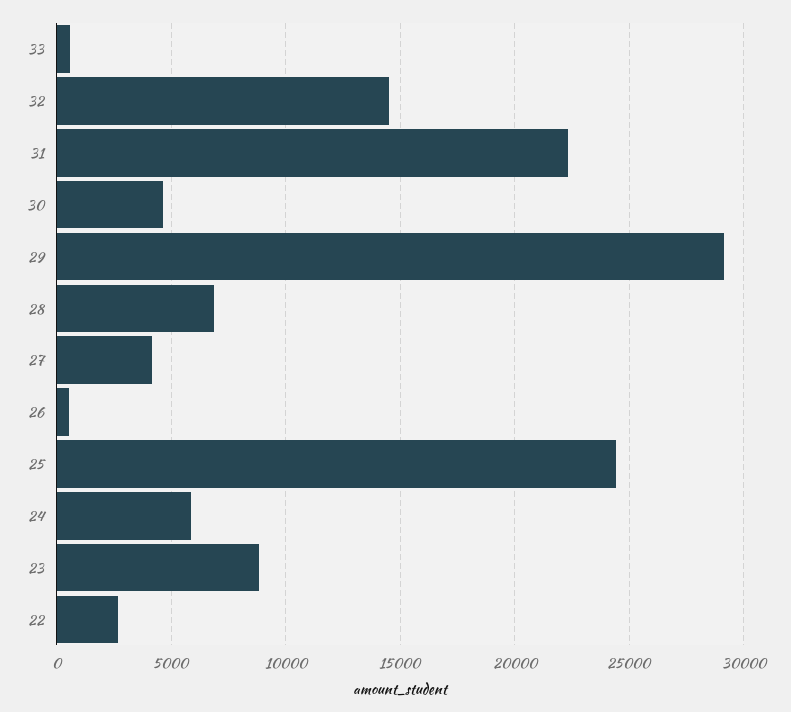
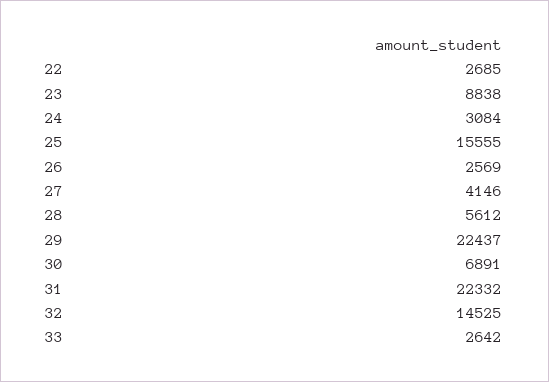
  {
-   "33": 500,
+   "33": 2642,
    "32": 14525,
    "31": 22332,
-   "30": 4500,
+   "30": 6891,
-   "29": 29000,
+   "29": 22437,
-   "28": 7000,
+   "28": 5612,
    "27": 4146,
-   "26": 500,
+   "26": 2569,
-   "25": 24500,
+   "25": 15555,
-   "24": 6000,
+   "24": 3084,
    "23": 8838,
    "22": 2685
  }

